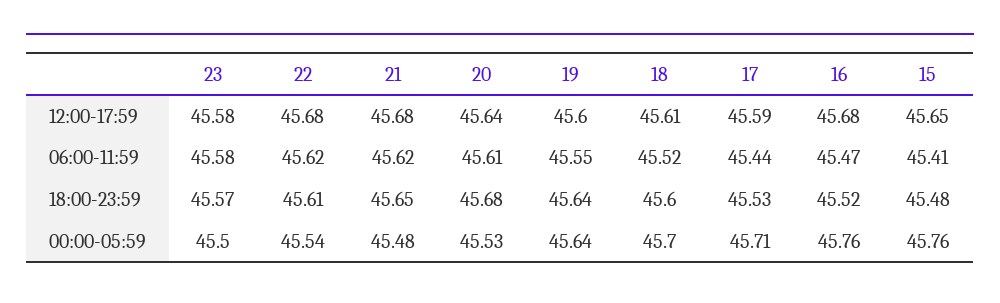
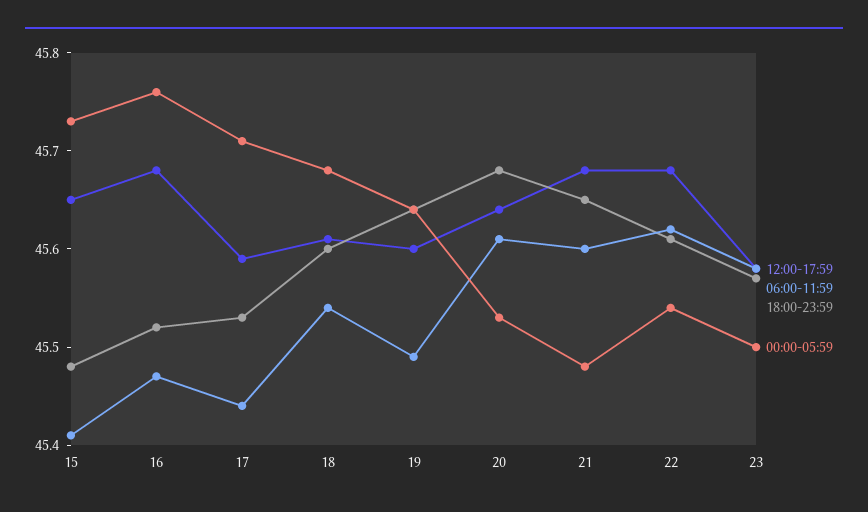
  {
    "12:00-17:59": {
      "23": 45.58,
      "22": 45.68,
      "21": 45.68,
      "20": 45.64,
      "19": 45.6,
      "18": 45.61,
      "17": 45.59,
      "16": 45.68,
      "15": 45.65
    },
    "06:00-11:59": {
      "23": 45.58,
      "22": 45.62,
-     "21": 45.62,
+     "21": 45.6,
      "20": 45.61,
-     "19": 45.55,
+     "19": 45.49,
-     "18": 45.52,
+     "18": 45.54,
      "17": 45.44,
      "16": 45.47,
      "15": 45.41
    },
    "18:00-23:59": {
      "23": 45.57,
      "22": 45.61,
      "21": 45.65,
      "20": 45.68,
      "19": 45.64,
      "18": 45.6,
      "17": 45.53,
      "16": 45.52,
      "15": 45.48
    },
    "00:00-05:59": {
      "23": 45.5,
      "22": 45.54,
      "21": 45.48,
      "20": 45.53,
      "19": 45.64,
-     "18": 45.7,
+     "18": 45.68,
      "17": 45.71,
      "16": 45.76,
-     "15": 45.76
+     "15": 45.73
    }
  }

